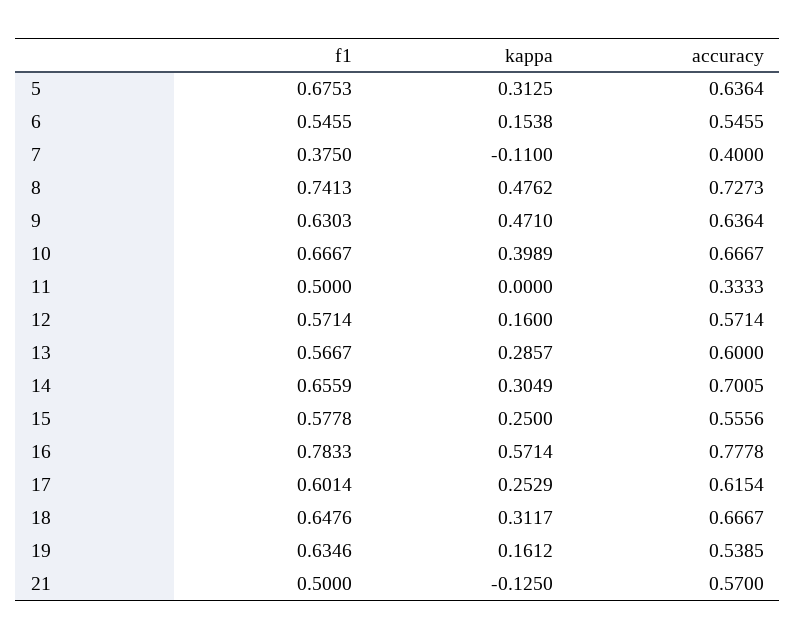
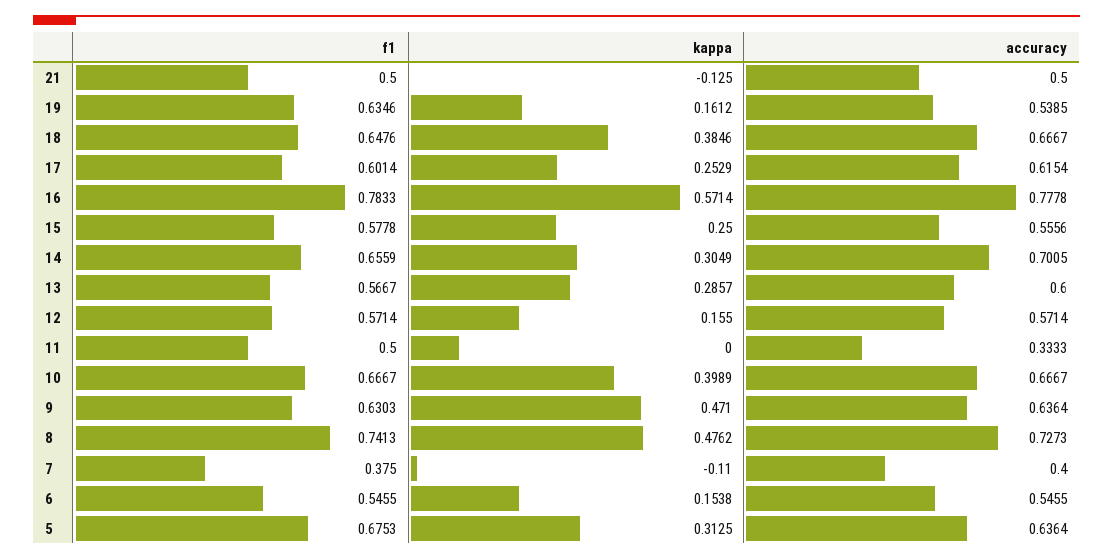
  {
    "f1": {
      "5": 0.6753,
      "6": 0.5455,
      "7": 0.375,
      "8": 0.7413,
      "9": 0.6303,
      "10": 0.6667,
      "11": 0.5,
      "12": 0.5714,
      "13": 0.5667,
      "14": 0.6559,
      "15": 0.5778,
      "16": 0.7833,
      "17": 0.6014,
      "18": 0.6476,
      "19": 0.6346,
      "21": 0.5
    },
    "kappa": {
      "5": 0.3125,
      "6": 0.1538,
      "7": -0.11,
      "8": 0.4762,
      "9": 0.471,
      "10": 0.3989,
      "11": 0,
-     "12": 0.16,
+     "12": 0.155,
      "13": 0.2857,
      "14": 0.3049,
      "15": 0.25,
      "16": 0.5714,
      "17": 0.2529,
-     "18": 0.3117,
+     "18": 0.3846,
      "19": 0.1612,
      "21": -0.125
    },
    "accuracy": {
      "5": 0.6364,
      "6": 0.5455,
      "7": 0.4,
      "8": 0.7273,
      "9": 0.6364,
      "10": 0.6667,
      "11": 0.3333,
      "12": 0.5714,
      "13": 0.6,
      "14": 0.7005,
      "15": 0.5556,
      "16": 0.7778,
      "17": 0.6154,
      "18": 0.6667,
      "19": 0.5385,
-     "21": 0.57
+     "21": 0.5
    }
  }

